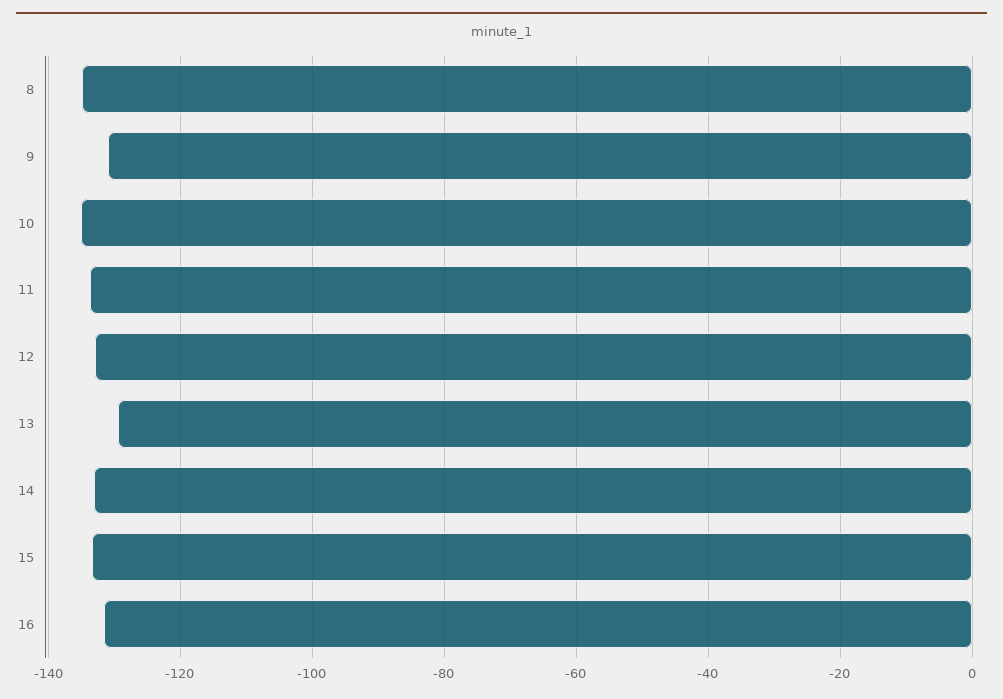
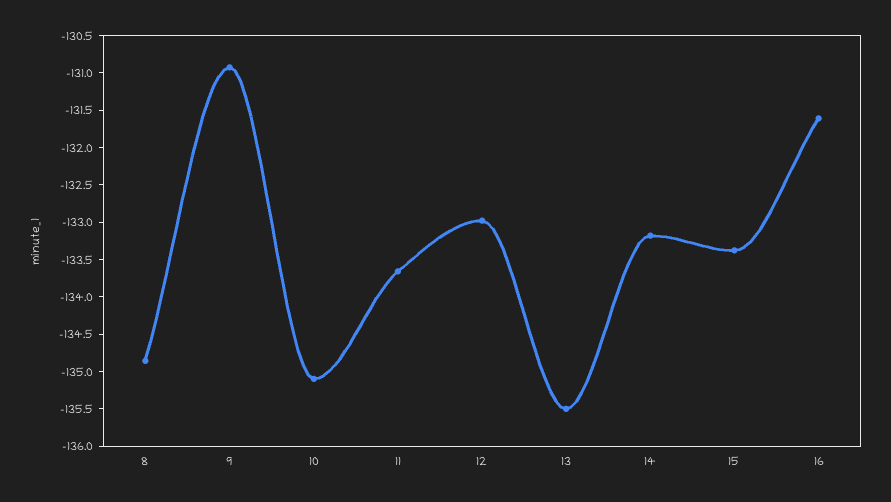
  {
    "8": -134.75,
    "9": -131,
    "10": -135,
    "11": -133.75,
    "12": -133,
-   "13": -130,
+   "13": -135.5,
    "14": -133.25,
    "15": -133.5,
    "16": -131.5
  }

